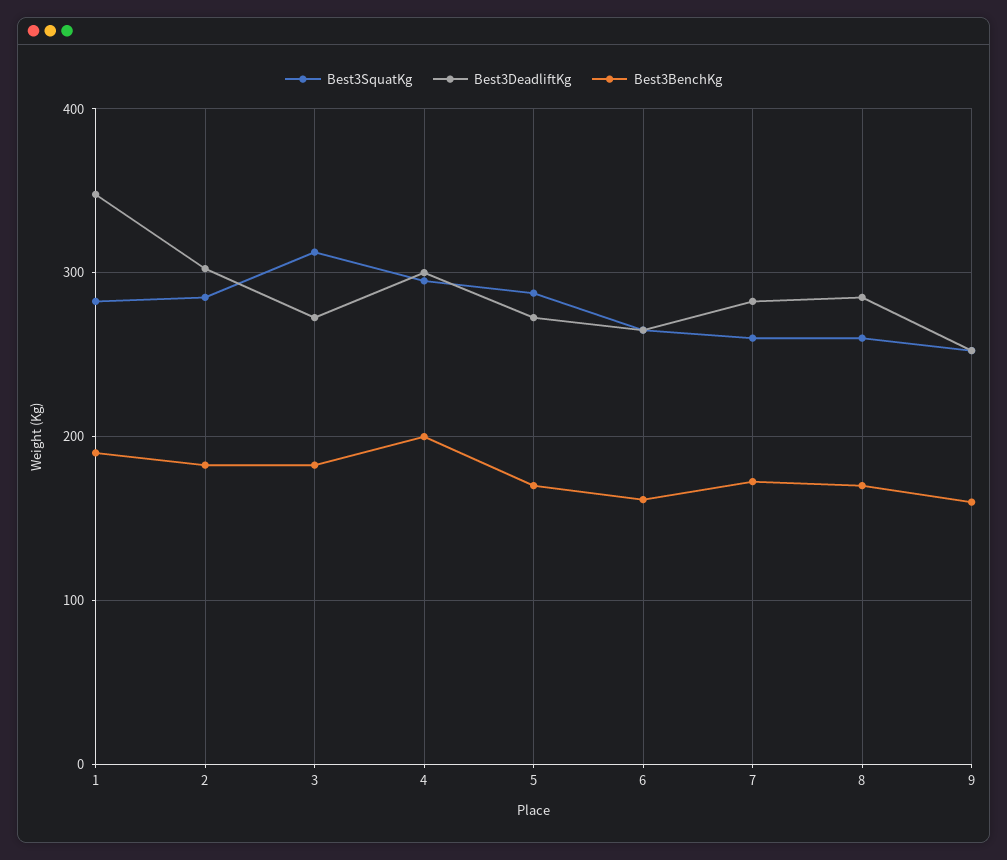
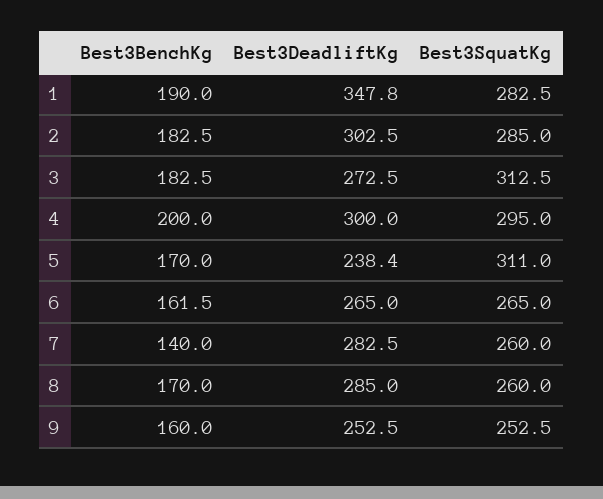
  {
    "Best3SquatKg": {
      "1": 282.5,
      "2": 285,
      "3": 312.5,
      "4": 295,
-     "5": 290,
+     "5": 311,
      "6": 265,
      "7": 260,
      "8": 260,
      "9": 252.5
    },
    "Best3DeadliftKg": {
      "1": 347.8,
      "2": 302.5,
      "3": 272.5,
      "4": 300,
-     "5": 270,
+     "5": 238.4,
      "6": 265,
      "7": 282.5,
      "8": 285,
      "9": 252.5
    },
    "Best3BenchKg": {
      "1": 190,
      "2": 182.5,
      "3": 182.5,
      "4": 200,
      "5": 170,
      "6": 161.5,
-     "7": 170,
+     "7": 140,
      "8": 170,
      "9": 160
    }
  }

